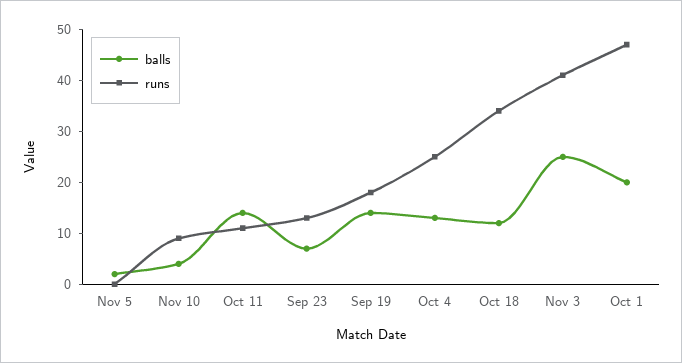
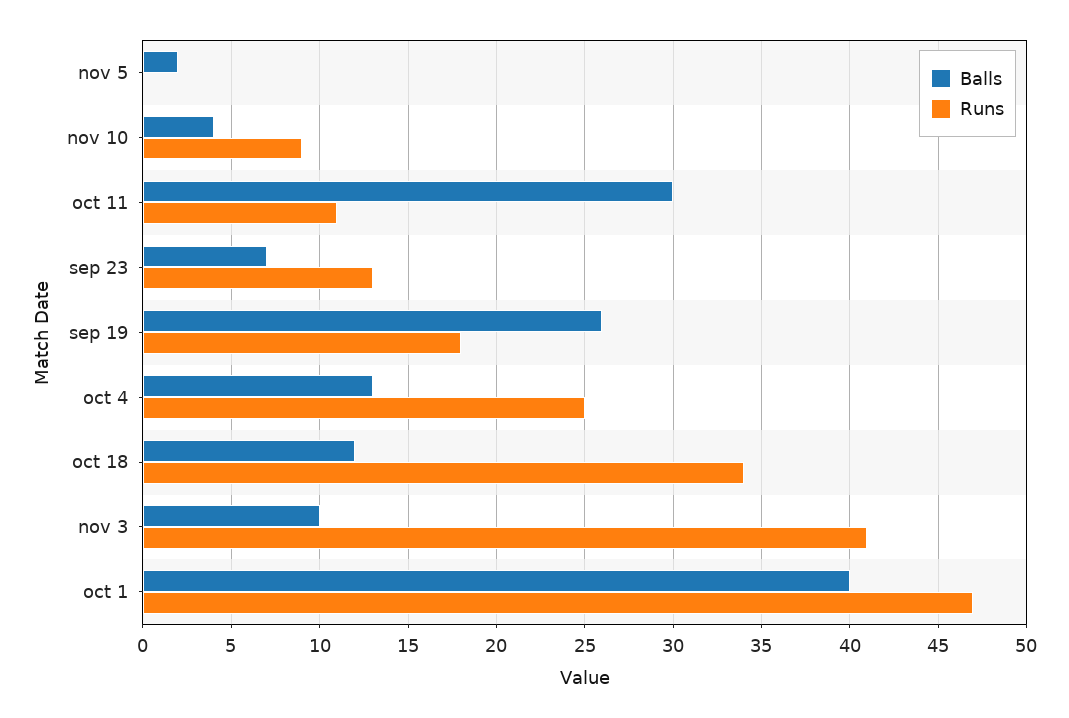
  {
    "balls": {
      "Nov 5": 2,
      "Nov 10": 4,
-     "Oct 11": 15,
+     "Oct 11": 30,
      "Sep 23": 7,
-     "Sep 19": 15,
+     "Sep 19": 26,
      "Oct 4": 13,
      "Oct 18": 12,
-     "Nov 3": 25,
+     "Nov 3": 10,
-     "Oct 1": 20
+     "Oct 1": 40
    },
    "runs": {
      "Nov 5": 0,
      "Nov 10": 9,
      "Oct 11": 11,
      "Sep 23": 13,
      "Sep 19": 18,
      "Oct 4": 25,
      "Oct 18": 34,
      "Nov 3": 41,
      "Oct 1": 47
    }
  }

